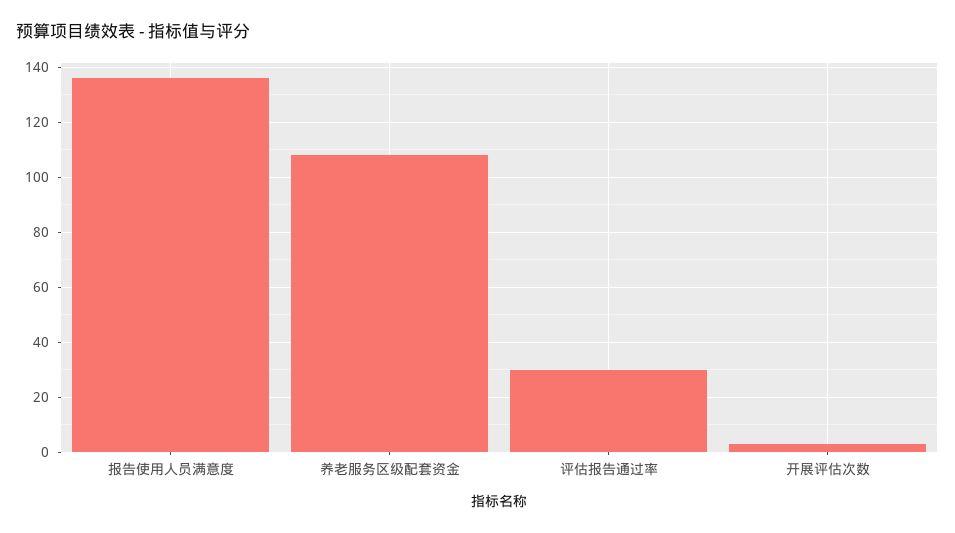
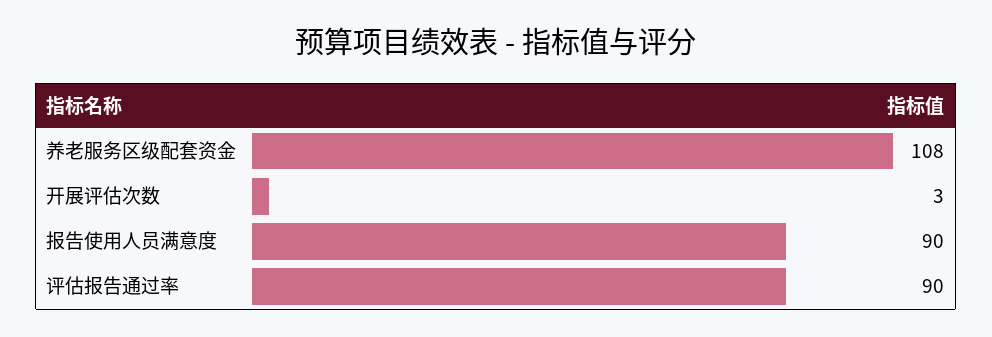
  {
-   "报告使用人员满意度": 135,
+   "报告使用人员满意度": 90,
    "养老服务区级配套资金": 108,
-   "评估报告通过率": 30,
+   "评估报告通过率": 90,
    "开展评估次数": 3
  }

